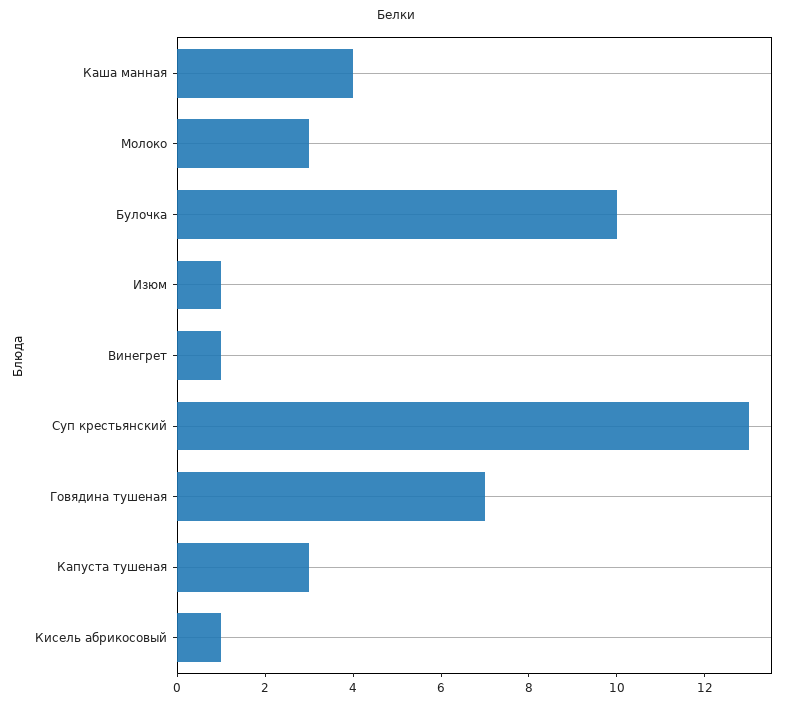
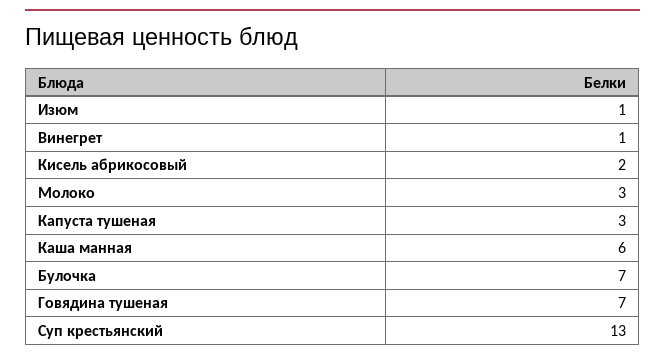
  {
-   "Каша манная": 4,
+   "Каша манная": 6,
    "Молоко": 3,
-   "Булочка": 10,
+   "Булочка": 7,
    "Изюм": 1,
    "Винегрет": 1,
    "Суп крестьянский": 13,
    "Говядина тушеная": 7,
    "Капуста тушеная": 3,
-   "Кисель абрикосовый": 1
+   "Кисель абрикосовый": 2
  }

